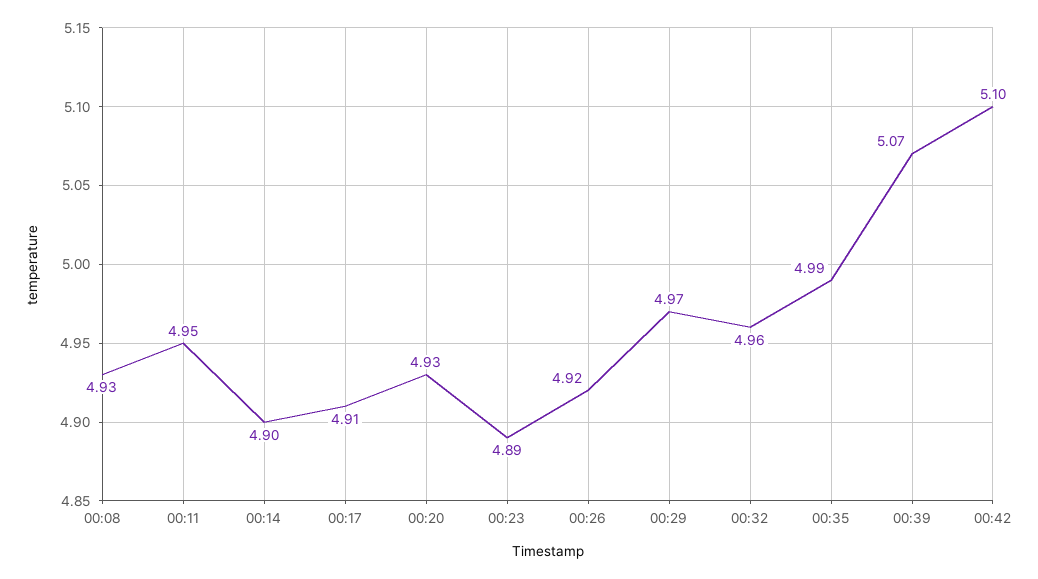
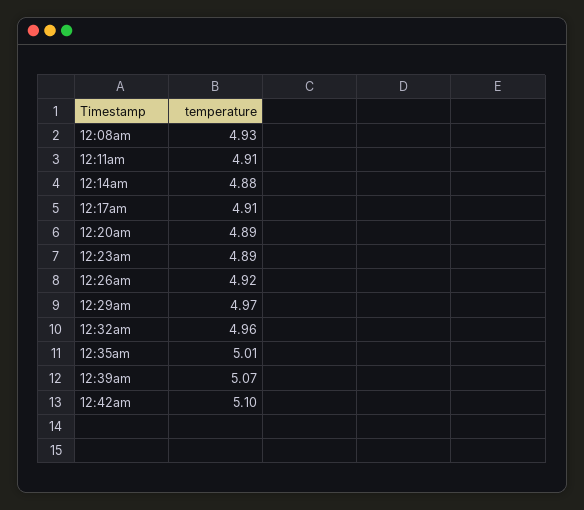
  {
    "00:08": 4.93,
-   "00:11": 4.95,
+   "00:11": 4.91,
-   "00:14": 4.9,
+   "00:14": 4.88,
    "00:17": 4.91,
-   "00:20": 4.93,
+   "00:20": 4.89,
    "00:23": 4.89,
    "00:26": 4.92,
    "00:29": 4.97,
    "00:32": 4.96,
-   "00:35": 4.99,
+   "00:35": 5.01,
    "00:39": 5.07,
    "00:42": 5.1
  }

